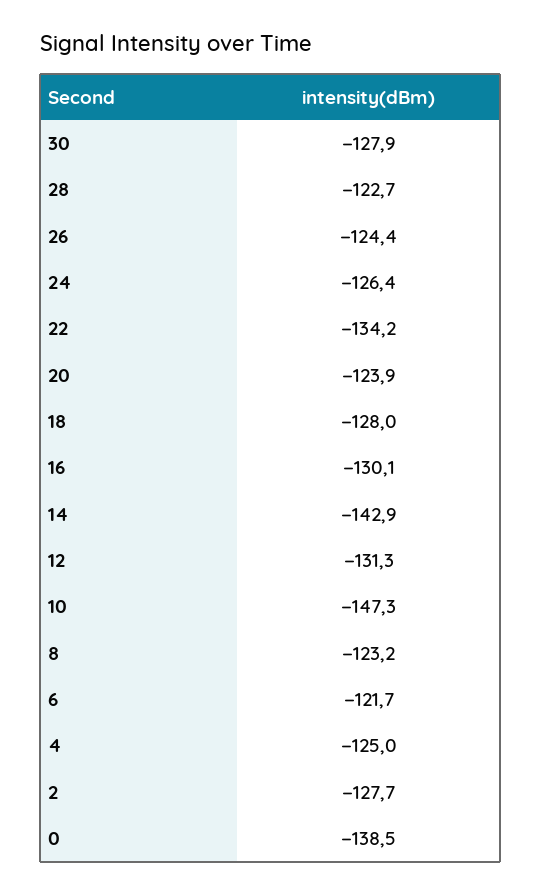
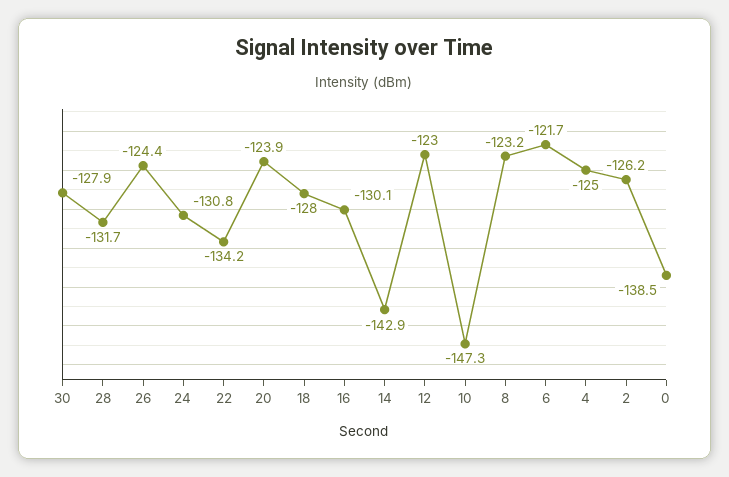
  {
    "30": -127.9,
-   "28": -122.7,
+   "28": -131.7,
    "26": -124.4,
-   "24": -126.4,
+   "24": -130.8,
    "22": -134.2,
    "20": -123.9,
    "18": -128,
    "16": -130.1,
    "14": -142.9,
-   "12": -131.3,
+   "12": -123,
    "10": -147.3,
    "8": -123.2,
    "6": -121.7,
    "4": -125,
-   "2": -127.7,
+   "2": -126.2,
    "0": -138.5
  }

